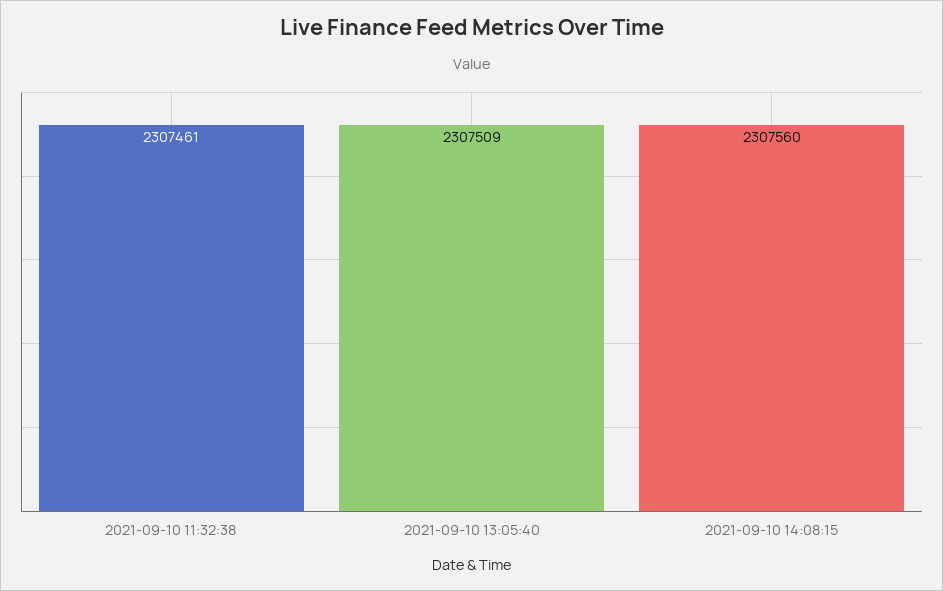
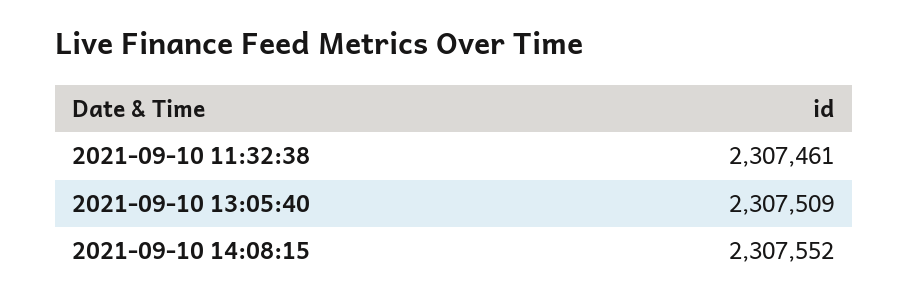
  {
    "2021-09-10 11:32:38": 2307461,
    "2021-09-10 13:05:40": 2307509,
-   "2021-09-10 14:08:15": 2307560
+   "2021-09-10 14:08:15": 2307552
  }

